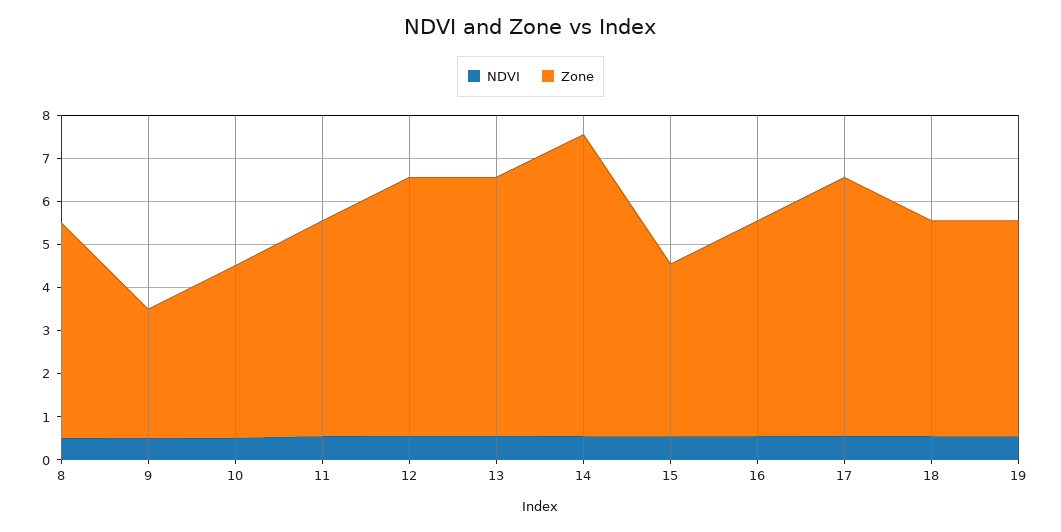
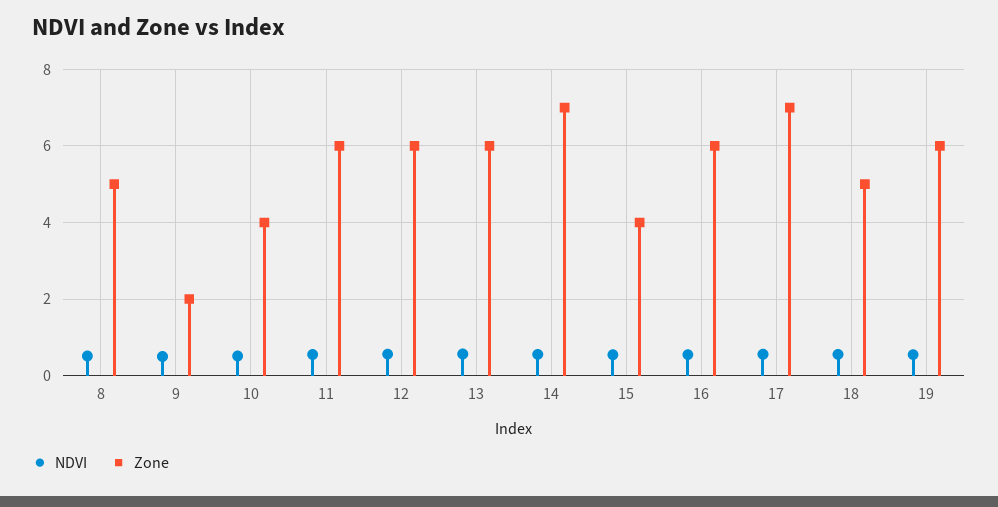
  {
    "NDVI": {
      "8": 0.6,
      "9": 0.6,
      "10": 0.6,
      "11": 0.6,
      "12": 0.6,
      "13": 0.6,
      "14": 0.6,
      "15": 0.6,
      "16": 0.6,
      "17": 0.6,
      "18": 0.6,
      "19": 0.6
    },
    "Zone": {
      "8": 5,
-     "9": 3,
+     "9": 2,
      "10": 4,
-     "11": 5,
+     "11": 6,
      "12": 6,
      "13": 6,
      "14": 7,
      "15": 4,
-     "16": 5,
+     "16": 6,
-     "17": 6,
+     "17": 7,
      "18": 5,
-     "19": 5
+     "19": 6
    }
  }

